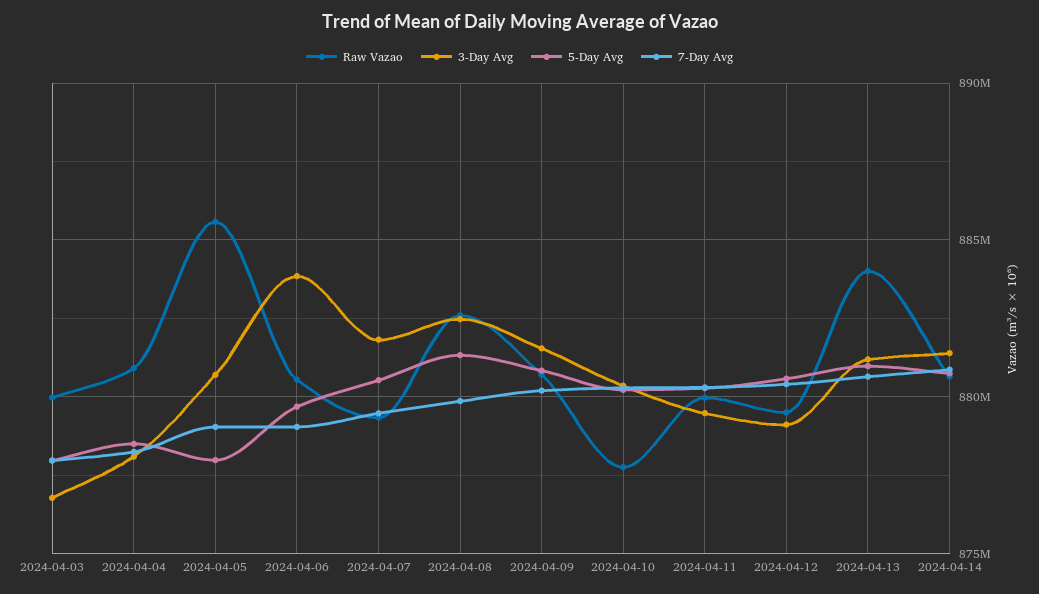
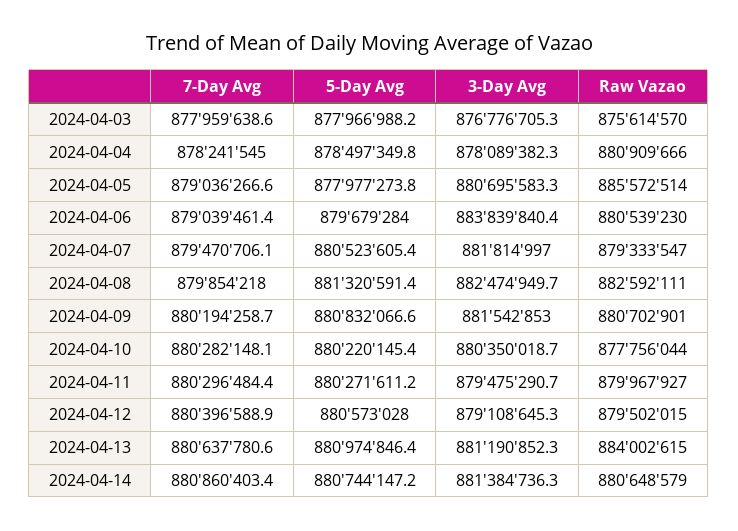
  {
    "Raw Vazao": {
-     "2024-04-03": 880000000,
+     "2024-04-03": 875614570,
      "2024-04-04": 880909666,
      "2024-04-05": 885572514,
      "2024-04-06": 880539230,
      "2024-04-07": 879333547,
      "2024-04-08": 882592111,
      "2024-04-09": 880702901,
      "2024-04-10": 877756044,
      "2024-04-11": 879967927,
      "2024-04-12": 879502015,
      "2024-04-13": 884002615,
      "2024-04-14": 880648579
    },
    "3-Day Avg": {
      "2024-04-03": 876776705.3,
      "2024-04-04": 878089382.3,
      "2024-04-05": 880695583.3,
      "2024-04-06": 883839840.4,
      "2024-04-07": 881814997,
      "2024-04-08": 882474949.7,
      "2024-04-09": 881542853,
      "2024-04-10": 880350018.7,
      "2024-04-11": 879475290.7,
      "2024-04-12": 879108645.3,
      "2024-04-13": 881190852.3,
      "2024-04-14": 881384736.3
    },
    "5-Day Avg": {
      "2024-04-03": 877966988.2,
      "2024-04-04": 878497349.8,
      "2024-04-05": 877977273.8,
      "2024-04-06": 879679284,
      "2024-04-07": 880523605.4,
      "2024-04-08": 881320591.4,
      "2024-04-09": 880832066.6,
      "2024-04-10": 880220145.4,
      "2024-04-11": 880271611.2,
      "2024-04-12": 880573028,
      "2024-04-13": 880974846.4,
      "2024-04-14": 880744147.2
    },
    "7-Day Avg": {
      "2024-04-03": 877959638.6,
      "2024-04-04": 878241545,
      "2024-04-05": 879036266.6,
      "2024-04-06": 879039461.4,
      "2024-04-07": 879470706.1,
      "2024-04-08": 879854218,
      "2024-04-09": 880194258.7,
      "2024-04-10": 880282148.1,
      "2024-04-11": 880296484.4,
      "2024-04-12": 880396588.9,
      "2024-04-13": 880637780.6,
      "2024-04-14": 880860403.4
    }
  }

